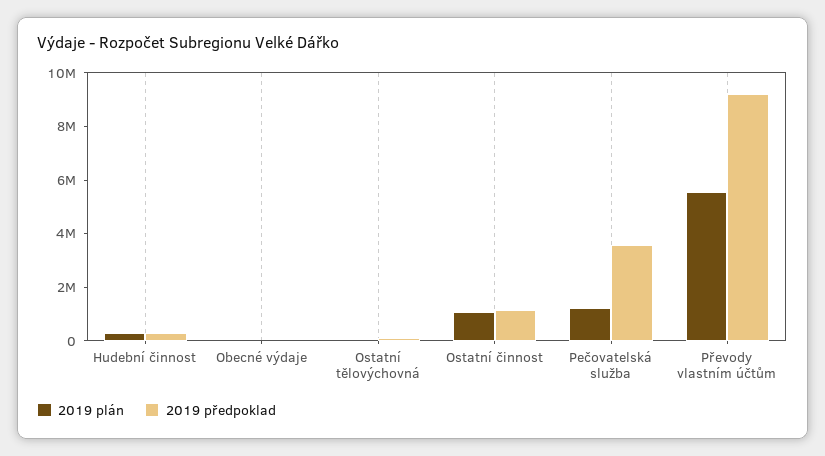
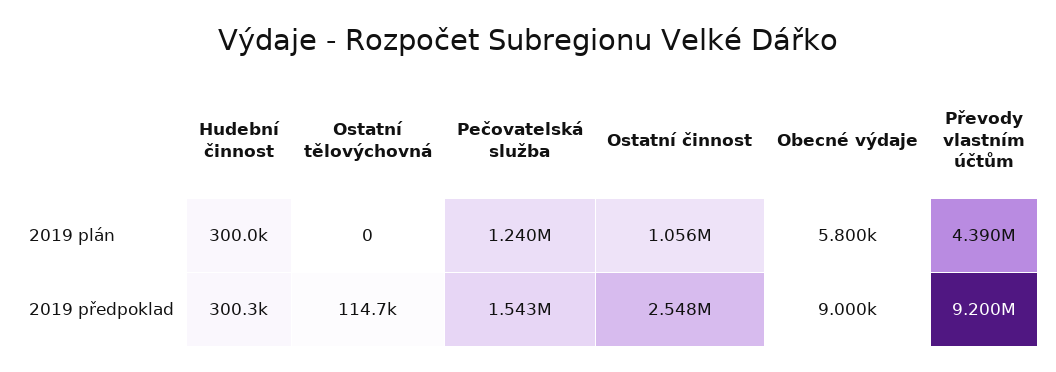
  {
    "2019 plán": {
      "Hudební činnost": 300000,
      "Obecné výdaje": 5800,
      "Ostatní tělovýchovná": 0,
      "Ostatní činnost": 1056000,
      "Pečovatelská služba": 1240000,
-     "Převody vlastním účtům": 5500000
+     "Převody vlastním účtům": 4390000
    },
    "2019 předpoklad": {
      "Hudební činnost": 300300,
      "Obecné výdaje": 9000,
      "Ostatní tělovýchovná": 114700,
-     "Ostatní činnost": 1000000,
+     "Ostatní činnost": 2548000,
-     "Pečovatelská služba": 3500000,
+     "Pečovatelská služba": 1543000,
      "Převody vlastním účtům": 9200000
    }
  }

